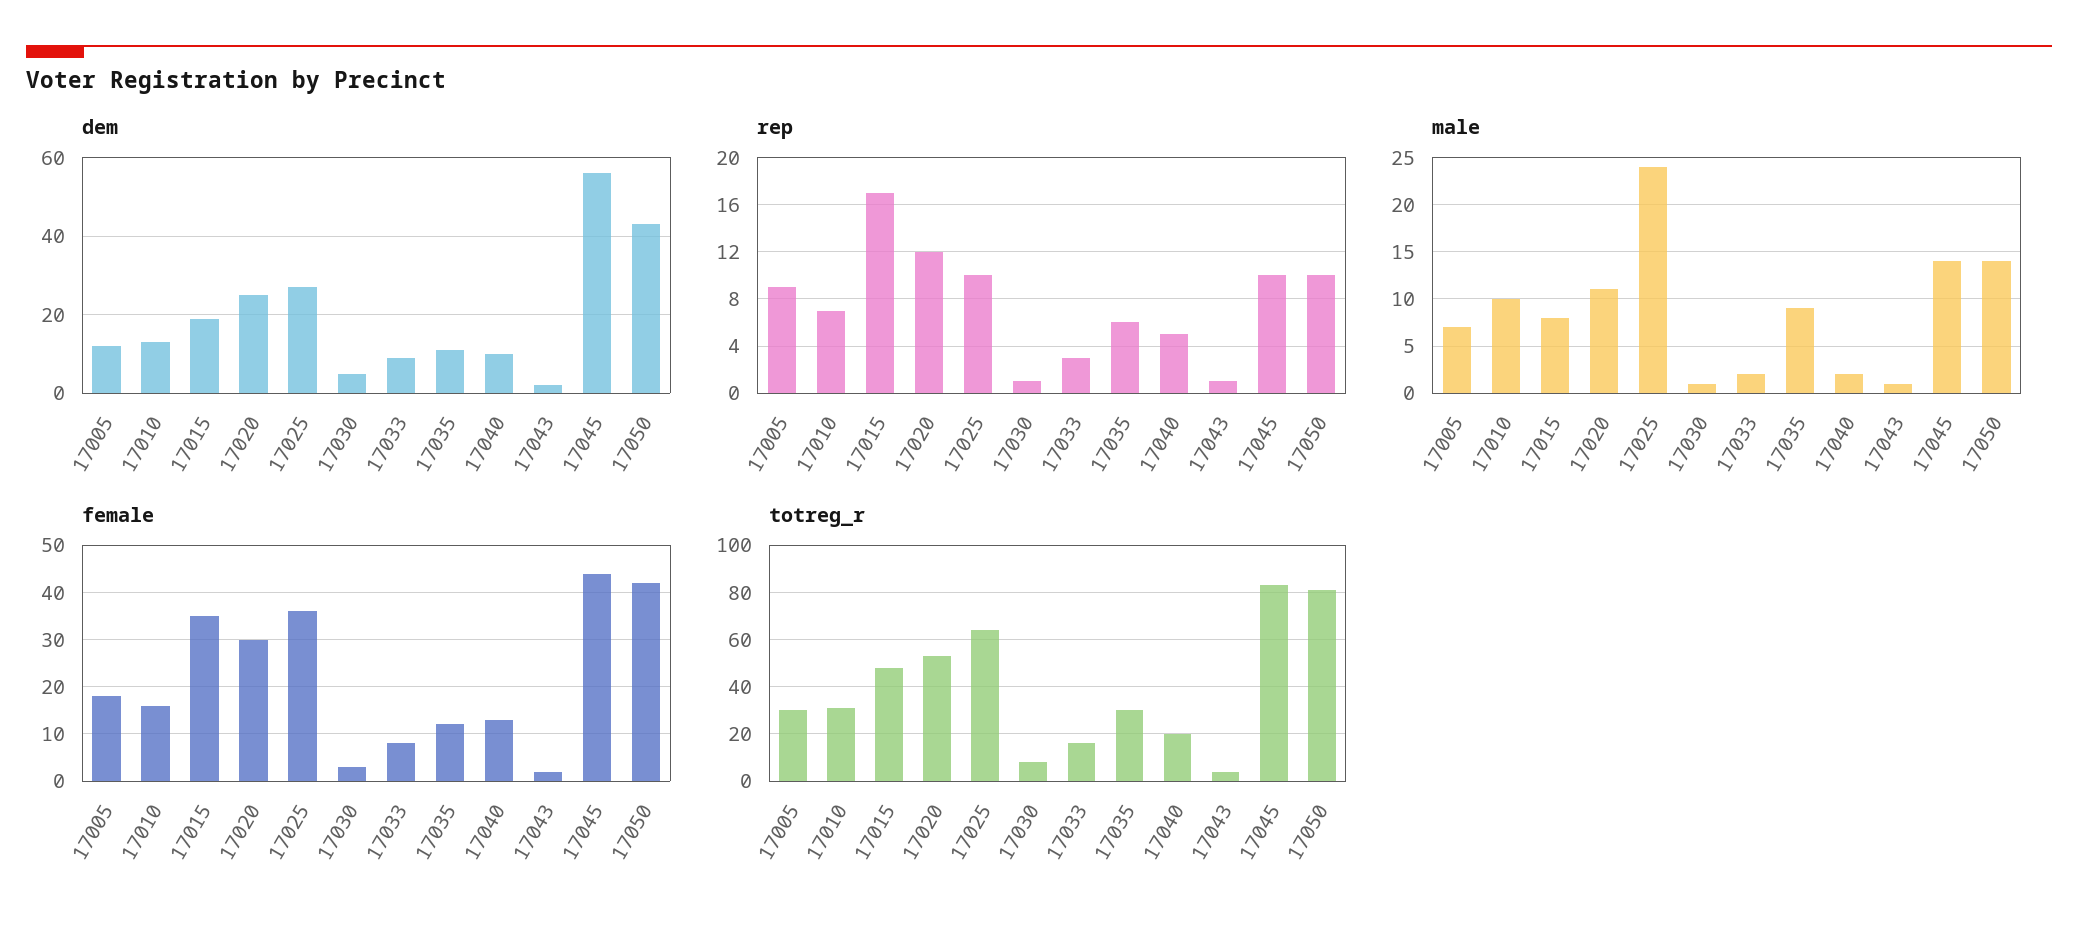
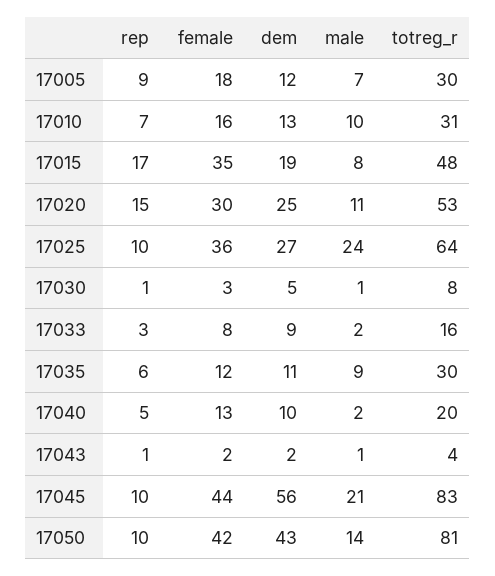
  {
    "dem": {
      "17005": 12,
      "17010": 13,
      "17015": 19,
      "17020": 25,
      "17025": 27,
      "17030": 5,
      "17033": 9,
      "17035": 11,
      "17040": 10,
      "17043": 2,
      "17045": 56,
      "17050": 43
    },
    "rep": {
      "17005": 9,
      "17010": 7,
      "17015": 17,
-     "17020": 12,
+     "17020": 15,
      "17025": 10,
      "17030": 1,
      "17033": 3,
      "17035": 6,
      "17040": 5,
      "17043": 1,
      "17045": 10,
      "17050": 10
    },
    "male": {
      "17005": 7,
      "17010": 10,
      "17015": 8,
      "17020": 11,
      "17025": 24,
      "17030": 1,
      "17033": 2,
      "17035": 9,
      "17040": 2,
      "17043": 1,
-     "17045": 14,
+     "17045": 21,
      "17050": 14
    },
    "female": {
      "17005": 18,
      "17010": 16,
      "17015": 35,
      "17020": 30,
      "17025": 36,
      "17030": 3,
      "17033": 8,
      "17035": 12,
      "17040": 13,
      "17043": 2,
      "17045": 44,
      "17050": 42
    },
    "totreg_r": {
      "17005": 30,
      "17010": 31,
      "17015": 48,
      "17020": 53,
      "17025": 64,
      "17030": 8,
      "17033": 16,
      "17035": 30,
      "17040": 20,
      "17043": 4,
      "17045": 83,
      "17050": 81
    }
  }

